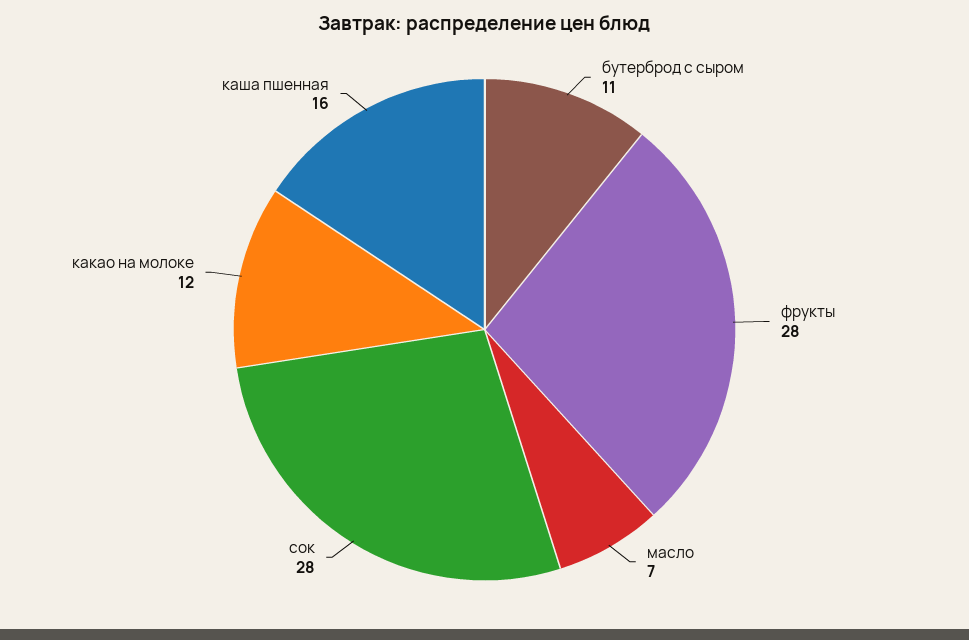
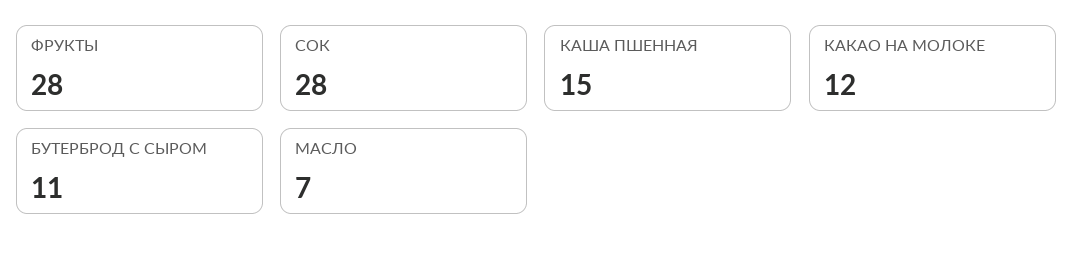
  {
    "бутерброд с сыром": 11,
    "фрукты": 28,
    "масло": 7,
    "сок": 28,
    "какао на молоке": 12,
-   "каша пшенная": 16
+   "каша пшенная": 15
  }

